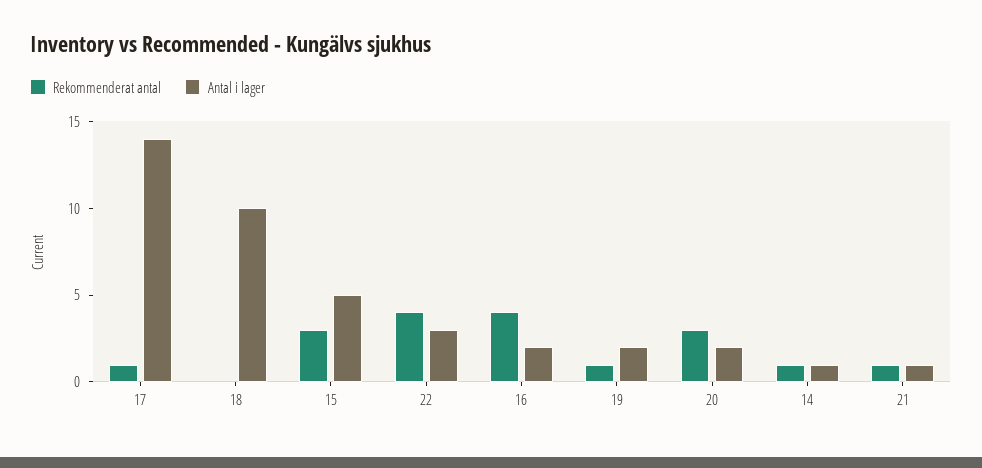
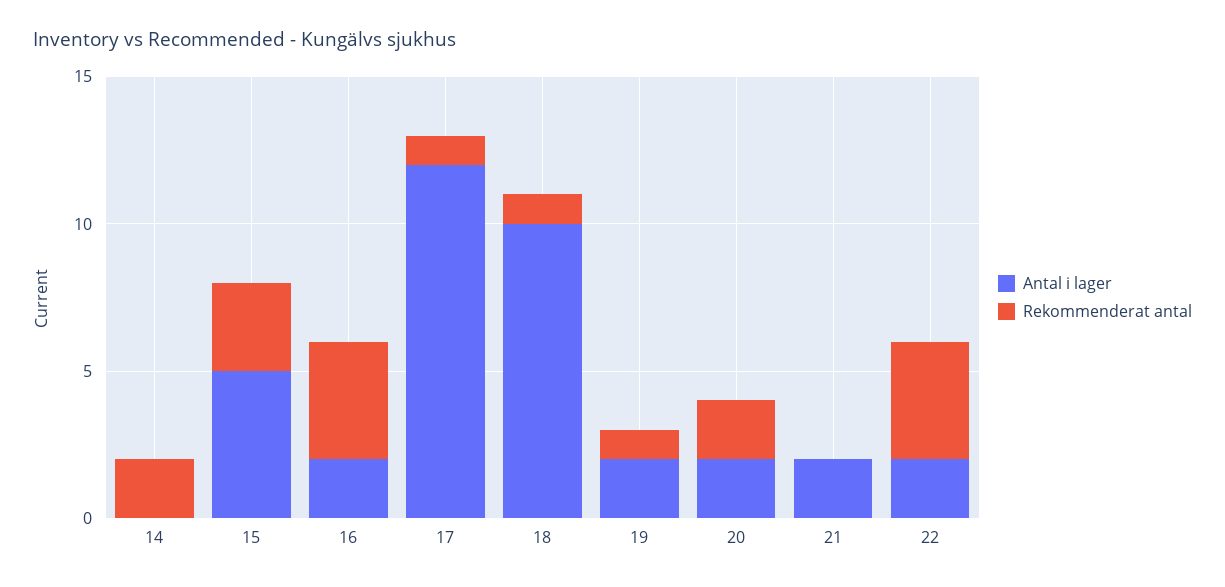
  {
    "Rekommenderat antal": {
      "17": 1,
-     "18": 0,
+     "18": 1,
      "15": 3,
      "22": 4,
      "16": 4,
      "19": 1,
-     "20": 3,
+     "20": 2,
-     "14": 1,
+     "14": 2,
-     "21": 1
+     "21": 0
    },
    "Antal i lager": {
-     "17": 14,
+     "17": 12,
      "18": 10,
      "15": 5,
-     "22": 3,
+     "22": 2,
      "16": 2,
      "19": 2,
      "20": 2,
-     "14": 1,
+     "14": 0,
-     "21": 1
+     "21": 2
    }
  }

